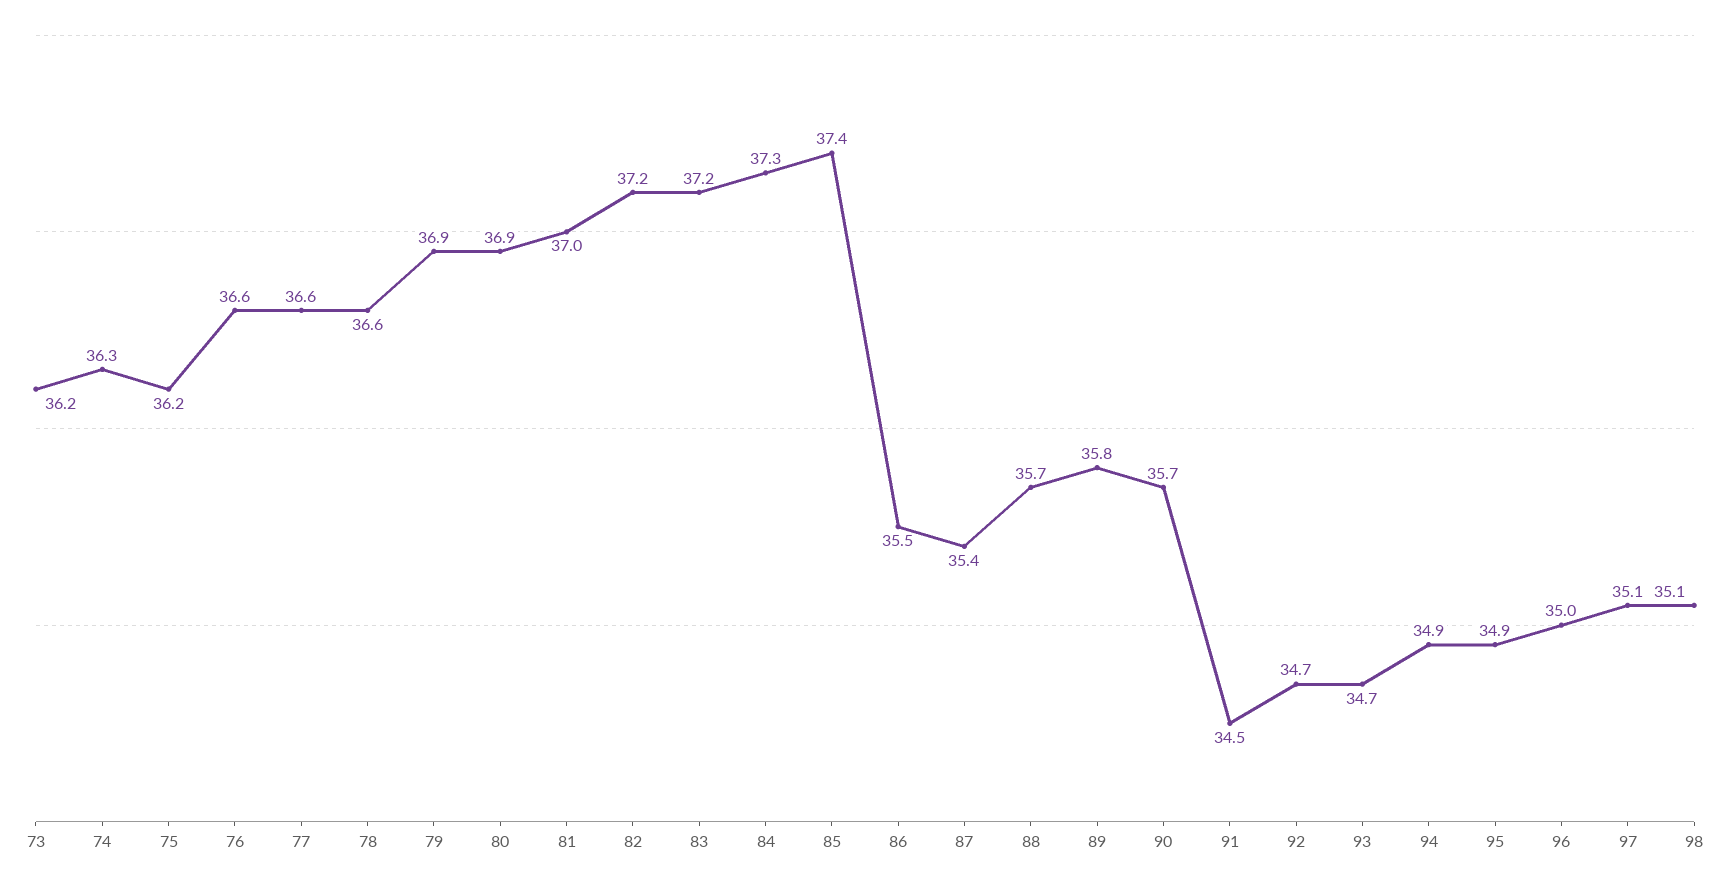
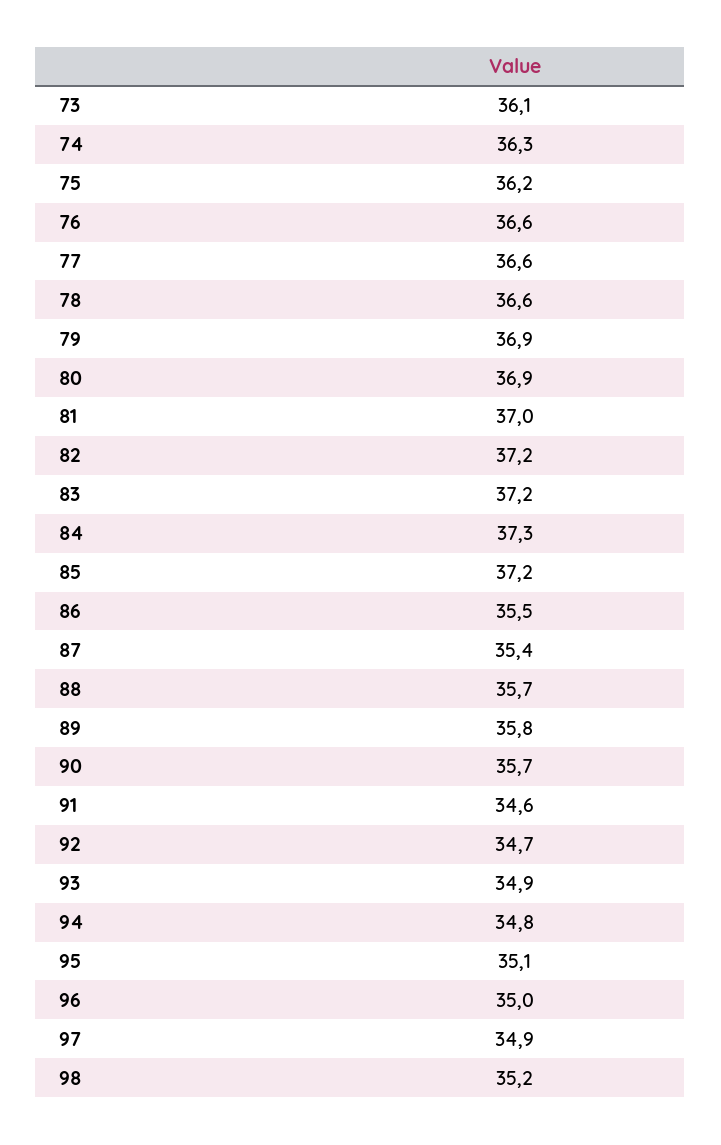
  {
-   "73": 36.2,
+   "73": 36.1,
    "74": 36.3,
    "75": 36.2,
    "76": 36.6,
    "77": 36.6,
    "78": 36.6,
    "79": 36.9,
    "80": 36.9,
    "81": 37,
    "82": 37.2,
    "83": 37.2,
    "84": 37.3,
-   "85": 37.4,
+   "85": 37.2,
    "86": 35.5,
    "87": 35.4,
    "88": 35.7,
    "89": 35.8,
    "90": 35.7,
-   "91": 34.5,
+   "91": 34.6,
    "92": 34.7,
-   "93": 34.7,
+   "93": 34.9,
-   "94": 34.9,
+   "94": 34.8,
-   "95": 34.9,
+   "95": 35.1,
    "96": 35,
-   "97": 35.1,
+   "97": 34.9,
-   "98": 35.1
+   "98": 35.2
  }

